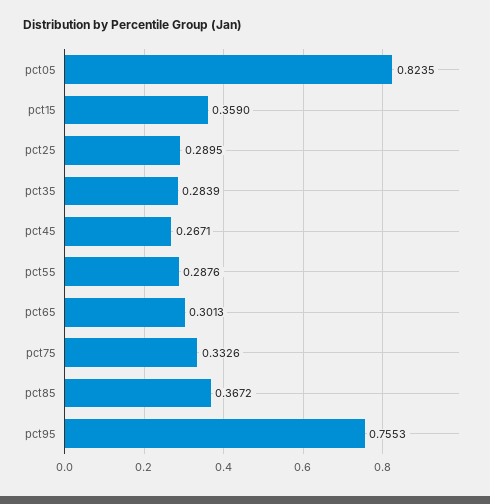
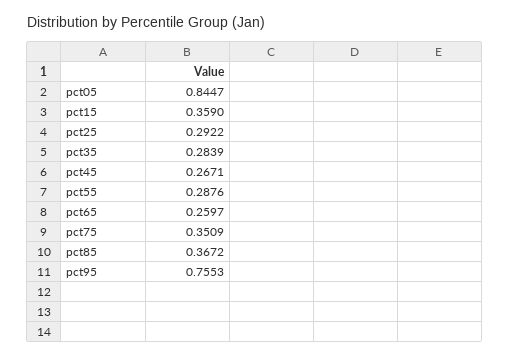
  {
-   "pct05": 0.8235,
+   "pct05": 0.8447,
    "pct15": 0.359,
-   "pct25": 0.2895,
+   "pct25": 0.2922,
    "pct35": 0.2839,
    "pct45": 0.2671,
    "pct55": 0.2876,
-   "pct65": 0.3013,
+   "pct65": 0.2597,
-   "pct75": 0.3326,
+   "pct75": 0.3509,
    "pct85": 0.3672,
    "pct95": 0.7553
  }

